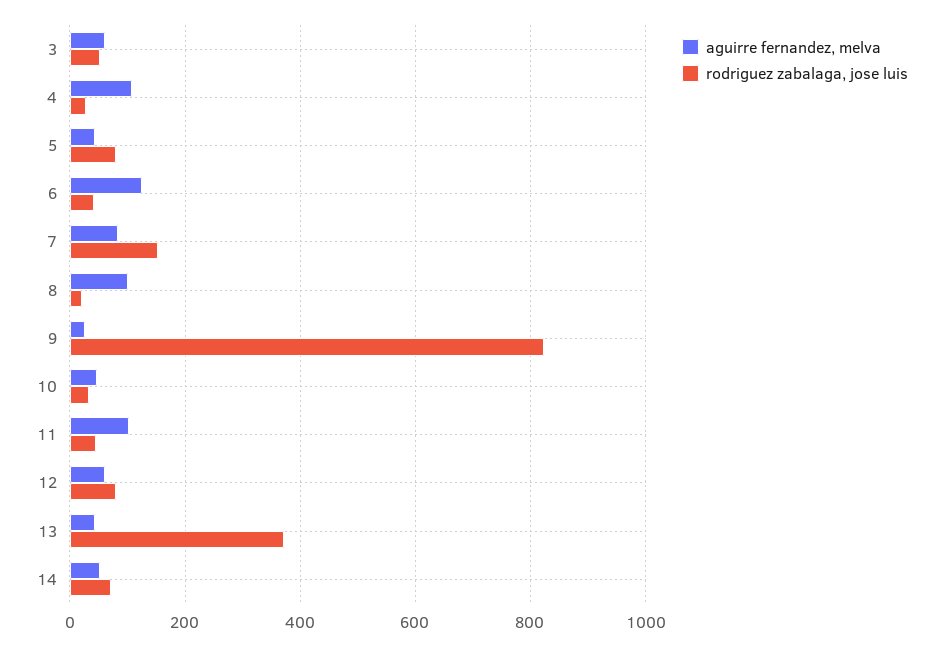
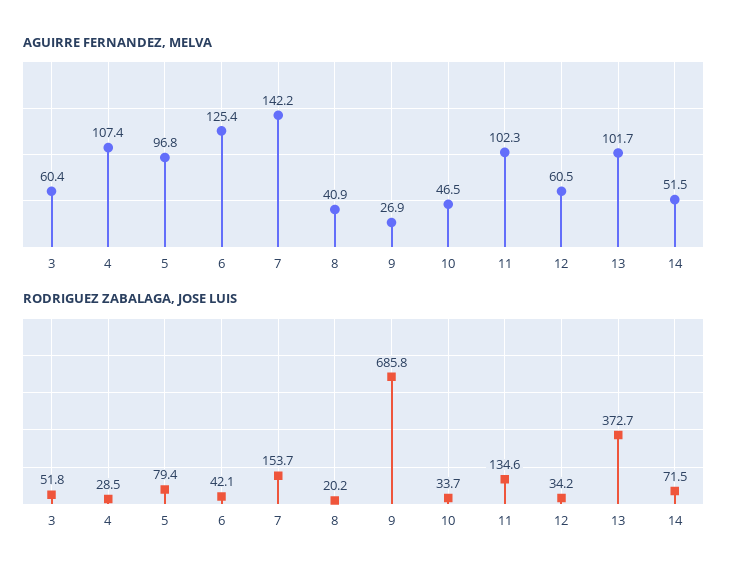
  {
    "aguirre fernandez, melva": {
      "3": 60.4,
      "4": 107.4,
-     "5": 40,
+     "5": 96.8,
      "6": 125.4,
-     "7": 80,
+     "7": 142.2,
-     "8": 100,
+     "8": 40.9,
      "9": 26.9,
      "10": 46.5,
      "11": 102.3,
      "12": 60.5,
-     "13": 40,
+     "13": 101.7,
      "14": 51.5
    },
    "rodriguez zabalaga, jose luis": {
      "3": 51.8,
      "4": 28.5,
      "5": 79.4,
      "6": 42.1,
      "7": 153.7,
      "8": 20.2,
-     "9": 820,
+     "9": 685.8,
      "10": 33.7,
-     "11": 40,
+     "11": 134.6,
-     "12": 80,
+     "12": 34.2,
      "13": 372.7,
      "14": 71.5
    }
  }

